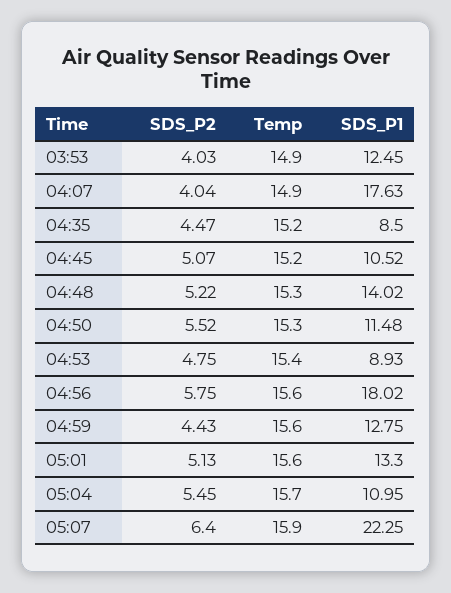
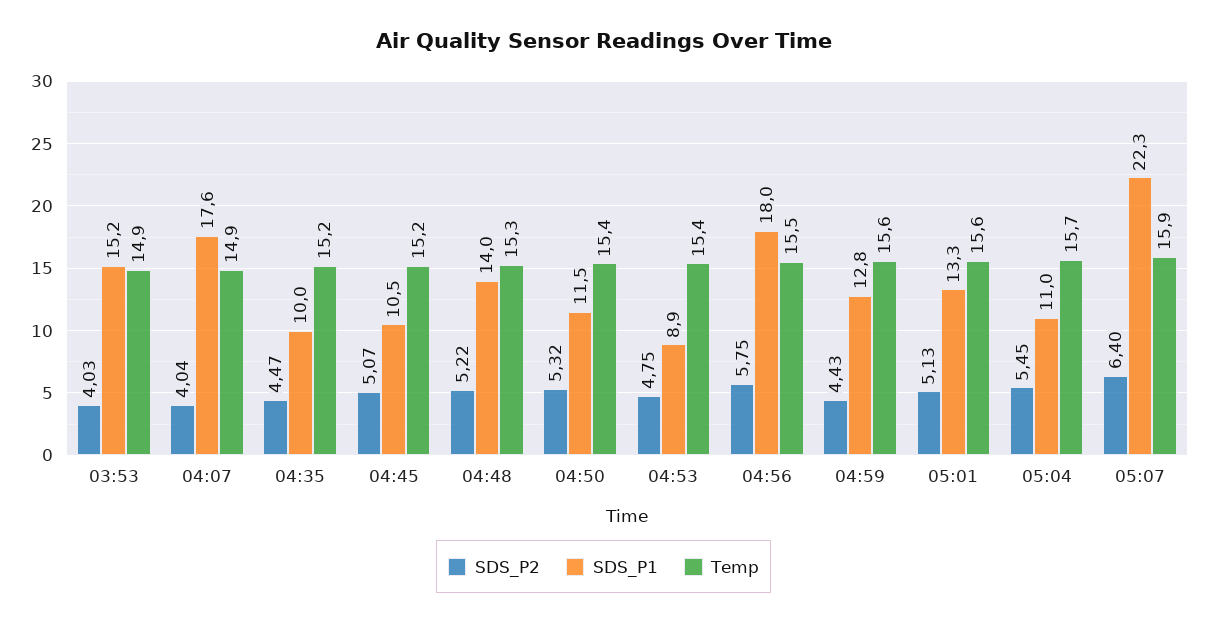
  {
    "SDS_P2": {
      "03:53": 4.03,
      "04:07": 4.04,
      "04:35": 4.47,
      "04:45": 5.07,
      "04:48": 5.22,
-     "04:50": 5.52,
+     "04:50": 5.32,
      "04:53": 4.75,
      "04:56": 5.75,
      "04:59": 4.43,
      "05:01": 5.13,
      "05:04": 5.45,
      "05:07": 6.4
    },
    "Temp": {
      "03:53": 14.9,
      "04:07": 14.9,
      "04:35": 15.2,
      "04:45": 15.2,
      "04:48": 15.3,
-     "04:50": 15.3,
+     "04:50": 15.4,
      "04:53": 15.4,
-     "04:56": 15.6,
+     "04:56": 15.5,
      "04:59": 15.6,
      "05:01": 15.6,
      "05:04": 15.7,
      "05:07": 15.9
    },
    "SDS_P1": {
-     "03:53": 12.45,
+     "03:53": 15.2,
      "04:07": 17.63,
-     "04:35": 8.5,
+     "04:35": 10,
      "04:45": 10.52,
      "04:48": 14.02,
      "04:50": 11.48,
      "04:53": 8.93,
      "04:56": 18.02,
      "04:59": 12.75,
      "05:01": 13.3,
      "05:04": 10.95,
      "05:07": 22.25
    }
  }

